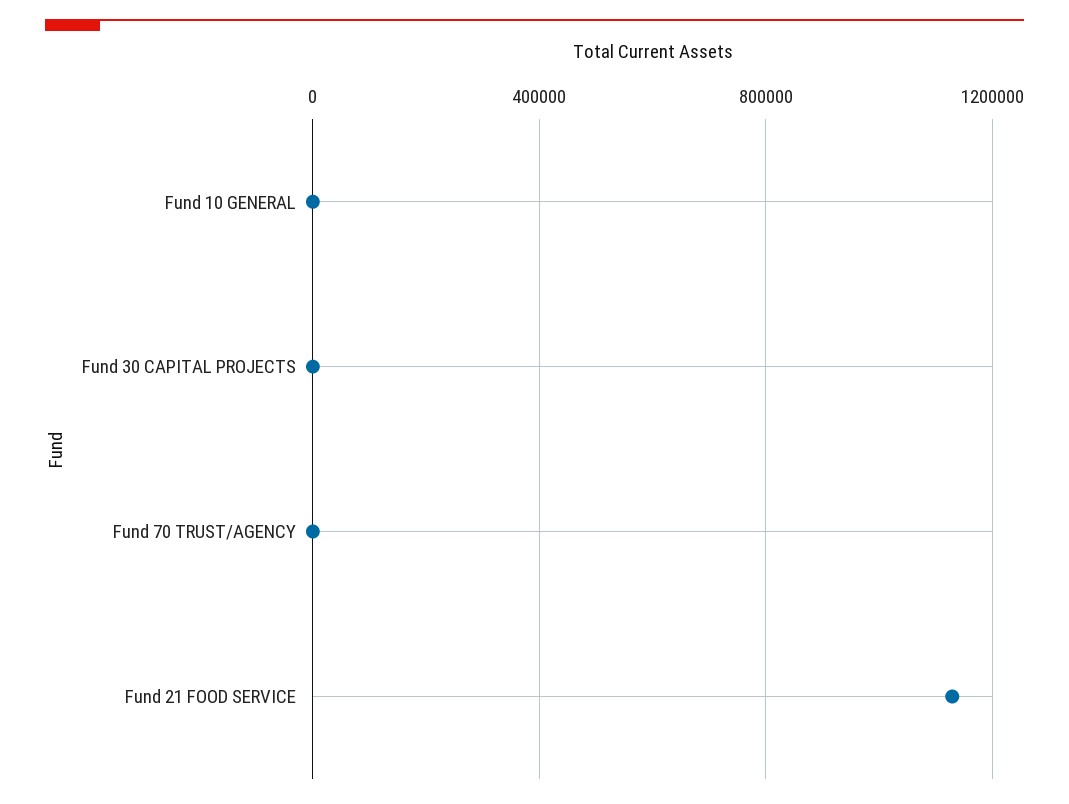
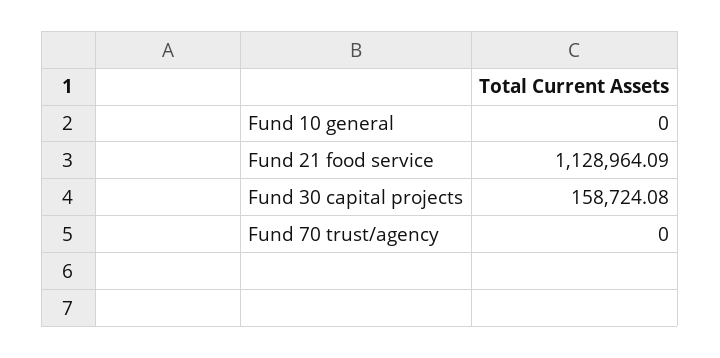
  {
    "Fund 10 GENERAL": 0,
-   "Fund 30 CAPITAL PROJECTS": 0,
+   "Fund 30 CAPITAL PROJECTS": 158724.08,
    "Fund 70 TRUST/AGENCY": 0,
    "Fund 21 FOOD SERVICE": 1128964.09
  }

